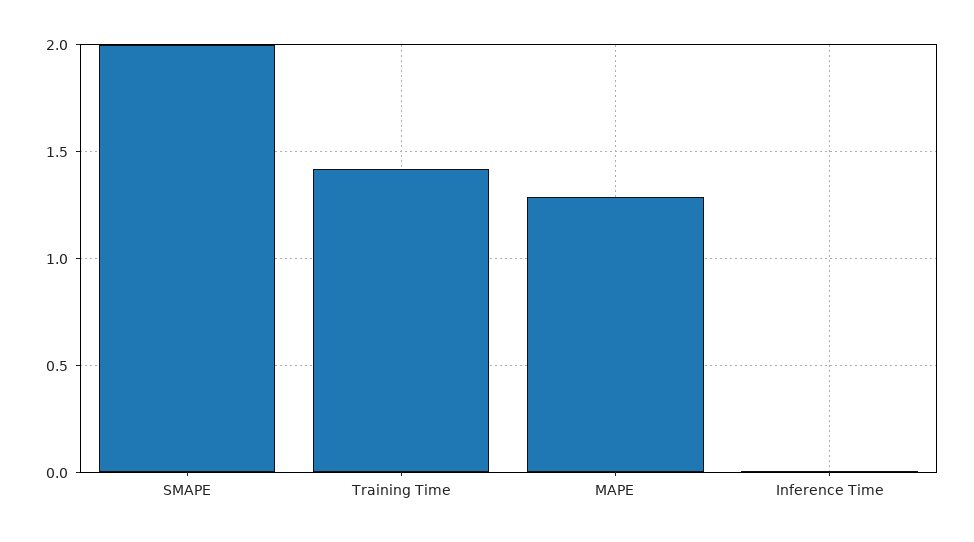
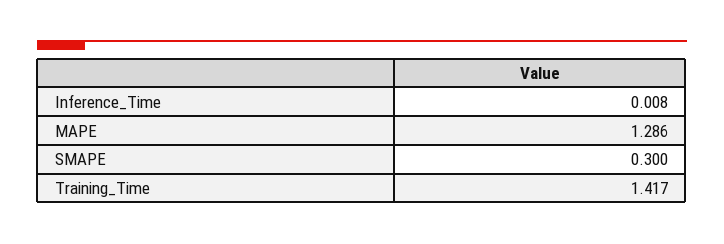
  {
-   "SMAPE": 2,
+   "SMAPE": 0.3,
    "Training Time": 1.417,
    "MAPE": 1.286,
    "Inference Time": 0.008
  }

